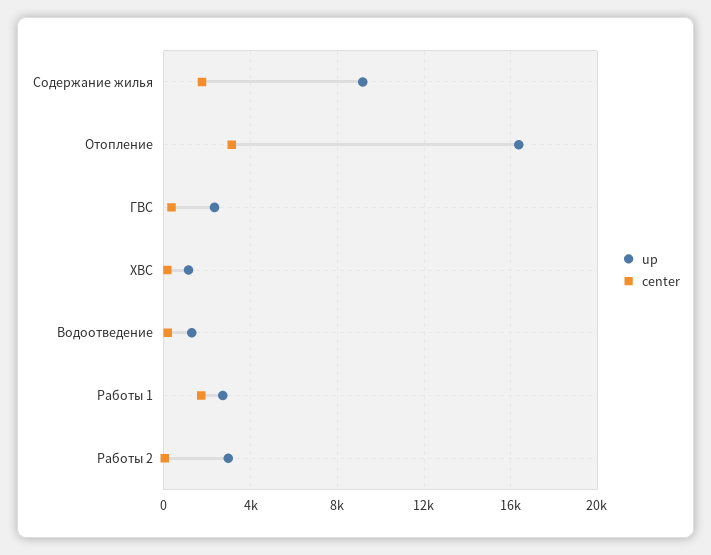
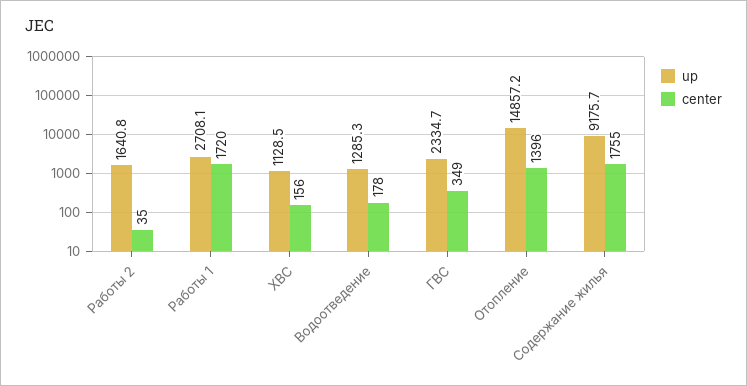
  {
    "up": {
      "Содержание жилья": 9175.7,
-     "Отопление": 16500,
+     "Отопление": 14857.2,
      "ГВС": 2334.7,
      "ХВС": 1128.5,
      "Водоотведение": 1285.3,
      "Работы 1": 2708.1,
-     "Работы 2": 3000
+     "Работы 2": 1640.8
    },
    "center": {
      "Содержание жилья": 1755,
-     "Отопление": 3000,
+     "Отопление": 1396,
      "ГВС": 349,
      "ХВС": 156,
      "Водоотведение": 178,
      "Работы 1": 1720,
      "Работы 2": 35
    }
  }

